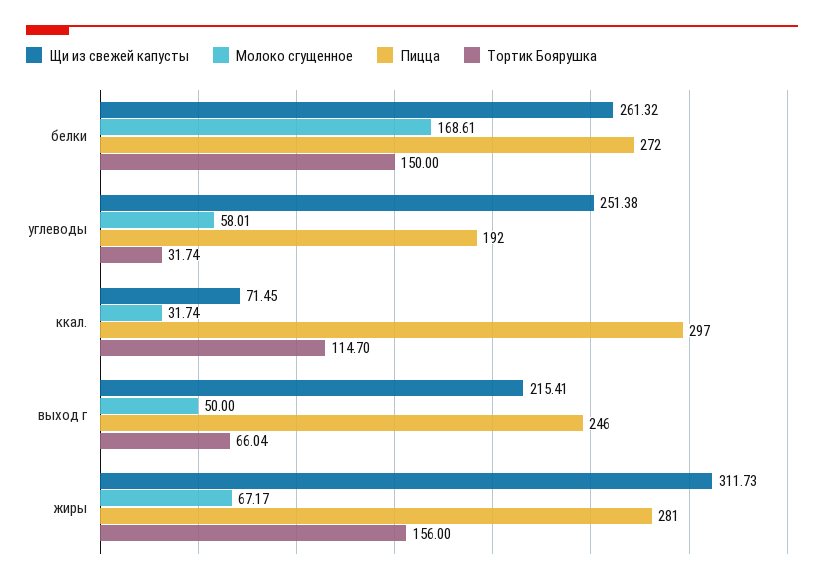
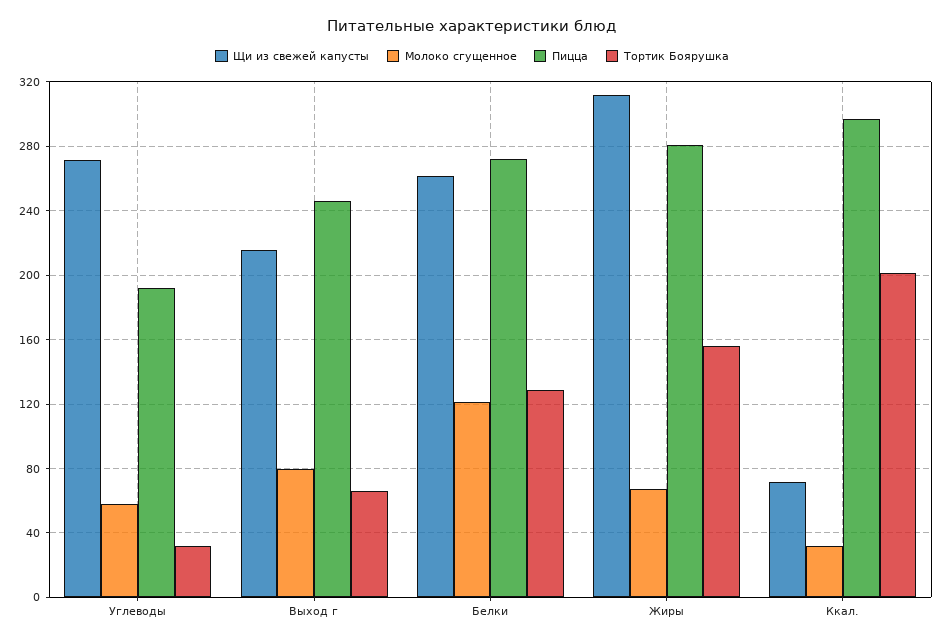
  {
    "Щи из свежей капусты": {
      "белки": 261.32,
-     "углеводы": 251.38,
+     "углеводы": 270,
      "ккал.": 71.45,
      "выход г": 215.41,
      "жиры": 311.73
    },
    "Молоко сгущенное": {
-     "белки": 168.61,
+     "белки": 120,
      "углеводы": 58.01,
      "ккал.": 31.74,
-     "выход г": 50,
+     "выход г": 80,
      "жиры": 67.17
    },
    "Пицца": {
      "белки": 272,
      "углеводы": 192,
      "ккал.": 297,
      "выход г": 246,
      "жиры": 281
    },
    "Тортик Боярушка": {
-     "белки": 150,
+     "белки": 130,
      "углеводы": 31.74,
-     "ккал.": 114.7,
+     "ккал.": 200,
      "выход г": 66.04,
      "жиры": 156
    }
  }

